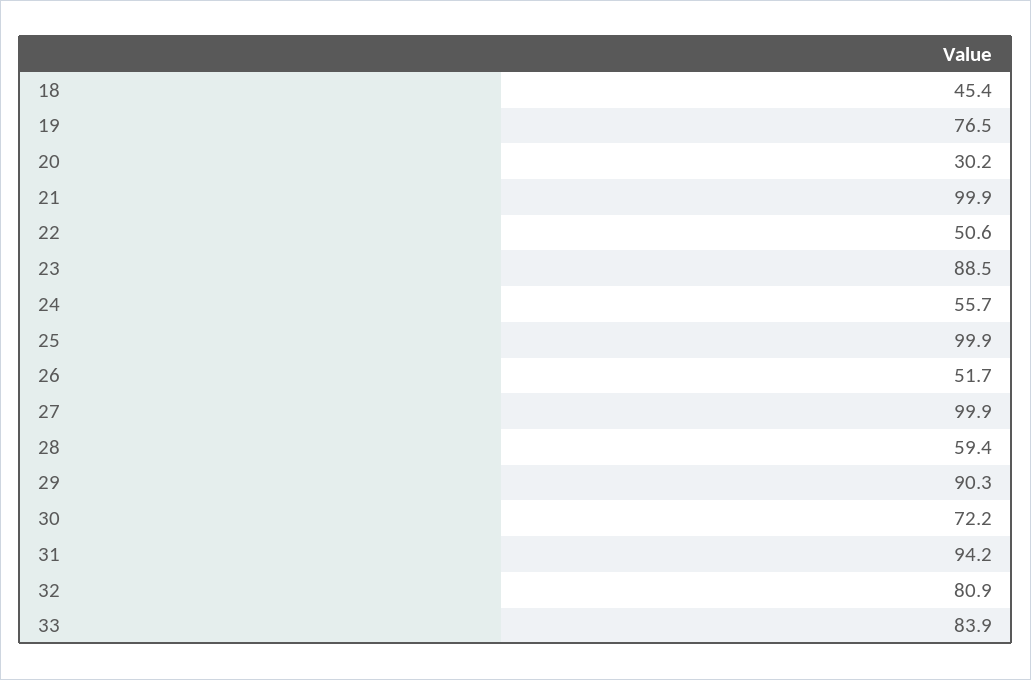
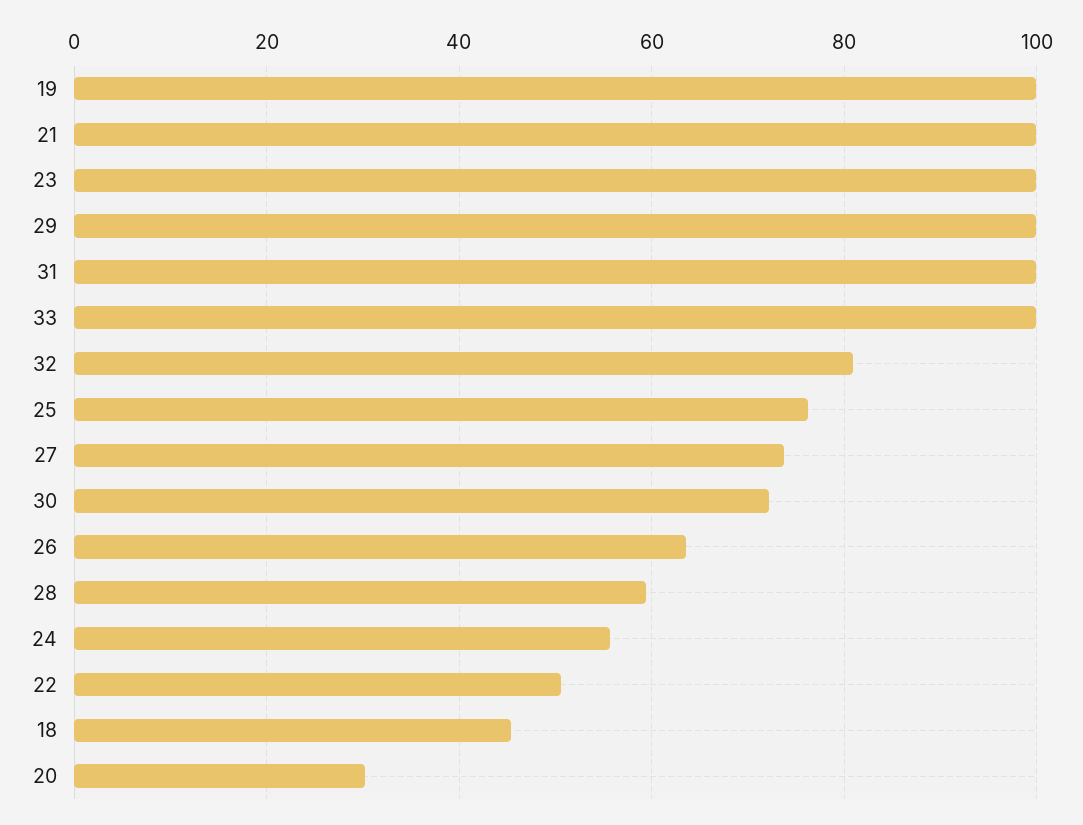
  {
    "18": 45.4,
-   "19": 76.5,
+   "19": 100,
    "20": 30.2,
    "21": 99.9,
    "22": 50.6,
-   "23": 88.5,
+   "23": 100,
    "24": 55.7,
-   "25": 99.9,
+   "25": 76,
-   "26": 51.7,
+   "26": 64,
-   "27": 99.9,
+   "27": 74,
    "28": 59.4,
-   "29": 90.3,
+   "29": 100,
    "30": 72.2,
-   "31": 94.2,
+   "31": 100,
    "32": 80.9,
-   "33": 83.9
+   "33": 100
  }

